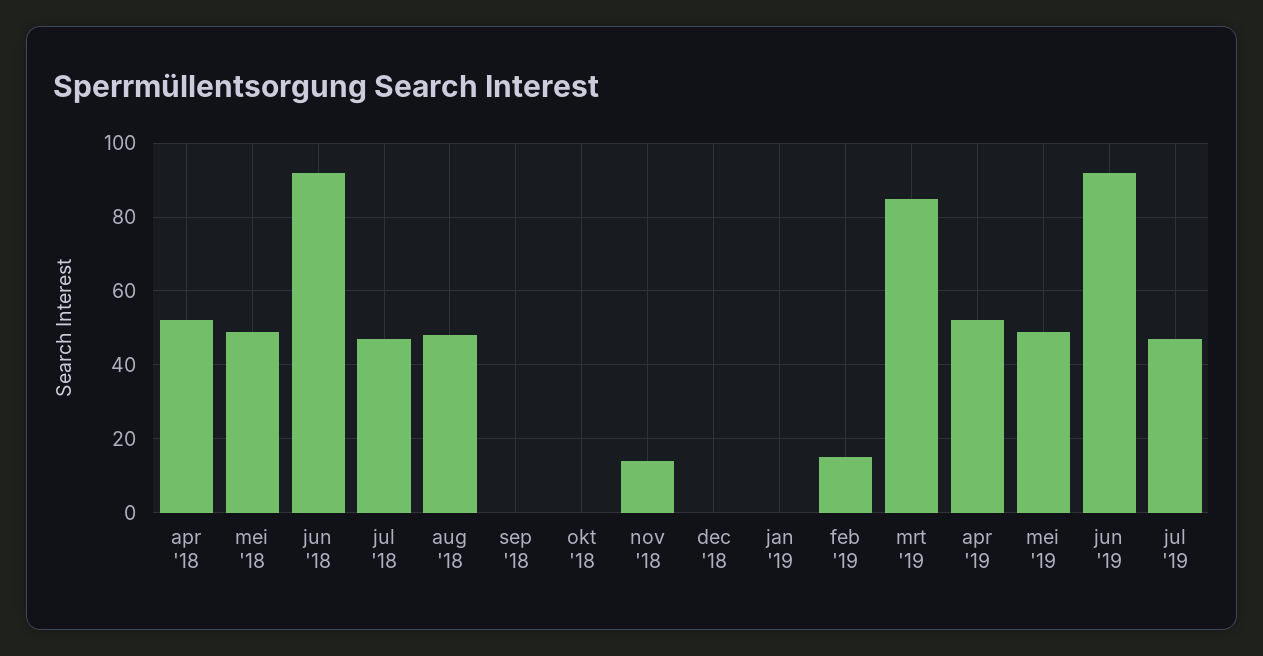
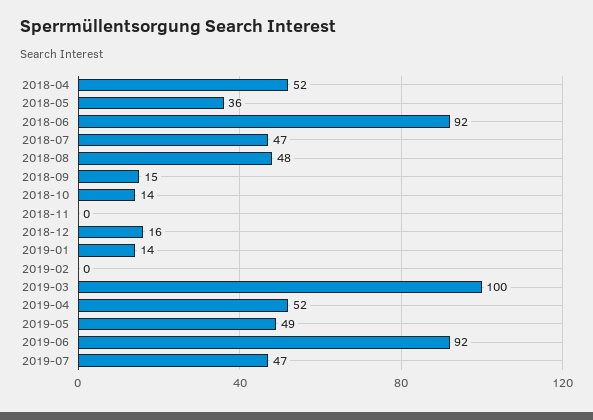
  {
    "apr '18": 52,
-   "mei '18": 50,
+   "mei '18": 36,
    "jun '18": 92,
    "jul '18": 47,
    "aug '18": 48,
-   "sep '18": 0,
+   "sep '18": 15,
-   "okt '18": 0,
+   "okt '18": 14,
-   "nov '18": 15,
+   "nov '18": 0,
-   "dec '18": 0,
+   "dec '18": 16,
-   "jan '19": 0,
+   "jan '19": 14,
-   "feb '19": 15,
+   "feb '19": 0,
-   "mrt '19": 85,
+   "mrt '19": 100,
    "apr '19": 52,
    "mei '19": 49,
    "jun '19": 92,
    "jul '19": 47
  }

